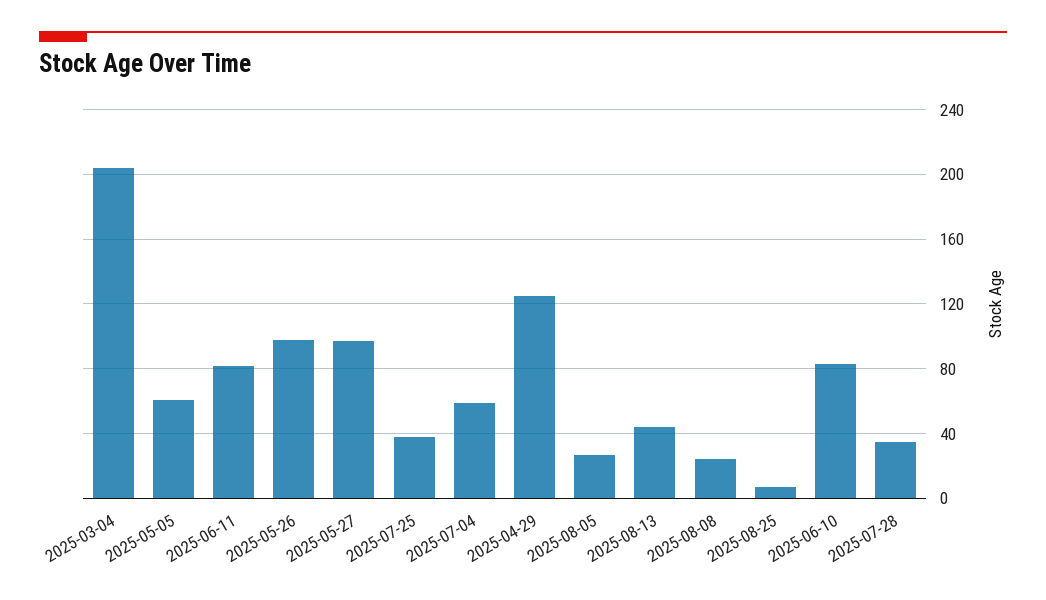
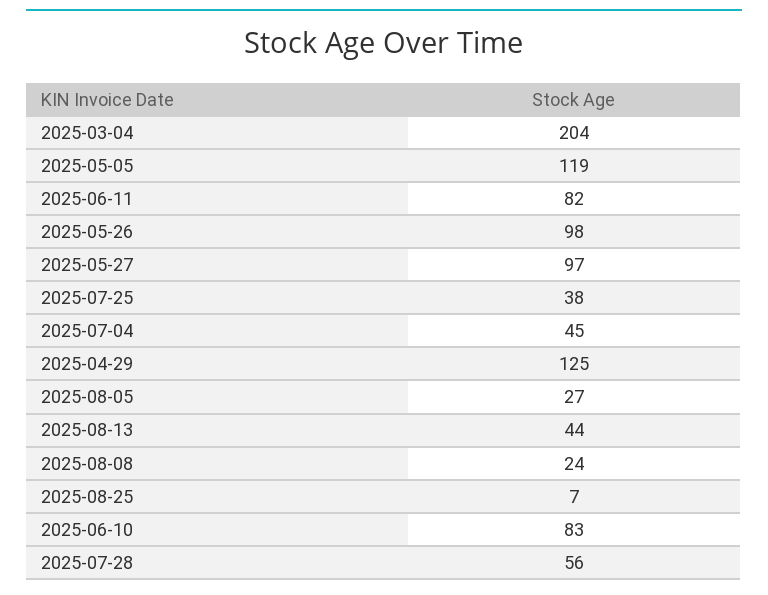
  {
    "2025-03-04": 204,
-   "2025-05-05": 60,
+   "2025-05-05": 119,
    "2025-06-11": 82,
    "2025-05-26": 98,
    "2025-05-27": 97,
    "2025-07-25": 38,
-   "2025-07-04": 60,
+   "2025-07-04": 45,
    "2025-04-29": 125,
    "2025-08-05": 27,
    "2025-08-13": 44,
    "2025-08-08": 24,
    "2025-08-25": 7,
    "2025-06-10": 83,
-   "2025-07-28": 35
+   "2025-07-28": 56
  }

